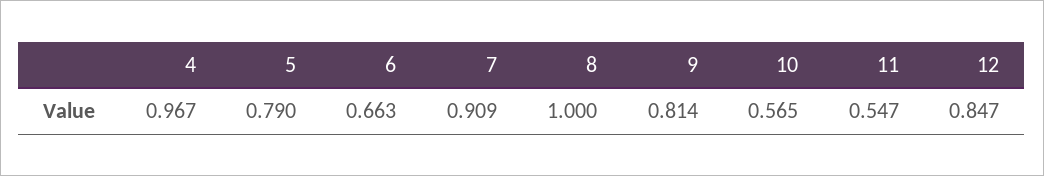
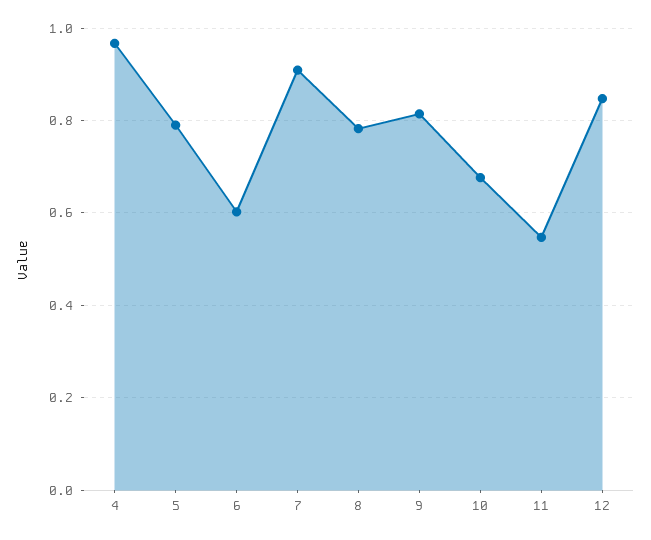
  {
    "4": 0.967,
    "5": 0.79,
-   "6": 0.663,
+   "6": 0.6,
    "7": 0.909,
-   "8": 1,
+   "8": 0.78,
    "9": 0.814,
-   "10": 0.565,
+   "10": 0.68,
    "11": 0.547,
    "12": 0.847
  }

